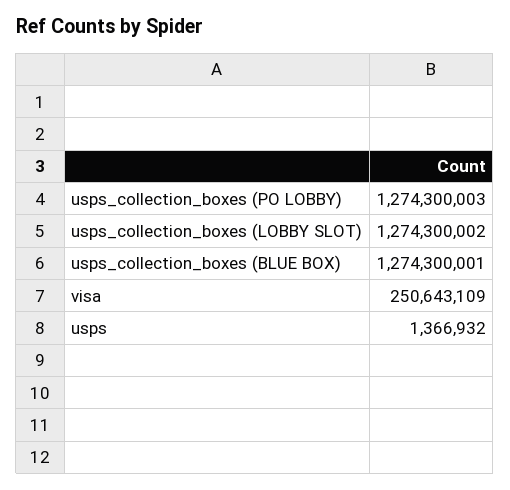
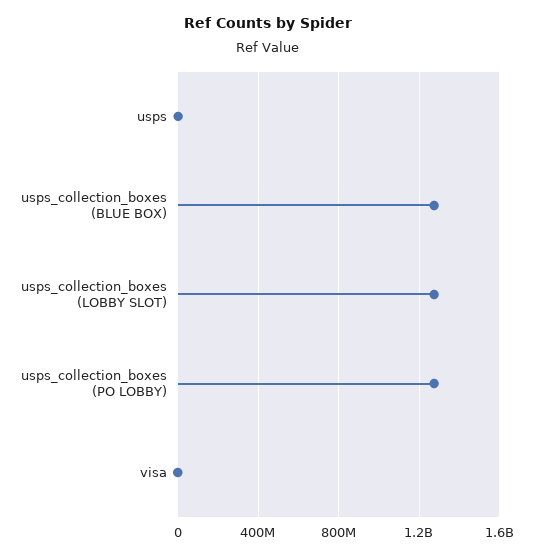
  {
    "usps_collection_boxes (PO LOBBY)": 1274300003,
    "usps_collection_boxes (LOBBY SLOT)": 1274300002,
    "usps_collection_boxes (BLUE BOX)": 1274300001,
-   "visa": 250643109,
+   "visa": 0,
    "usps": 1366932
  }

